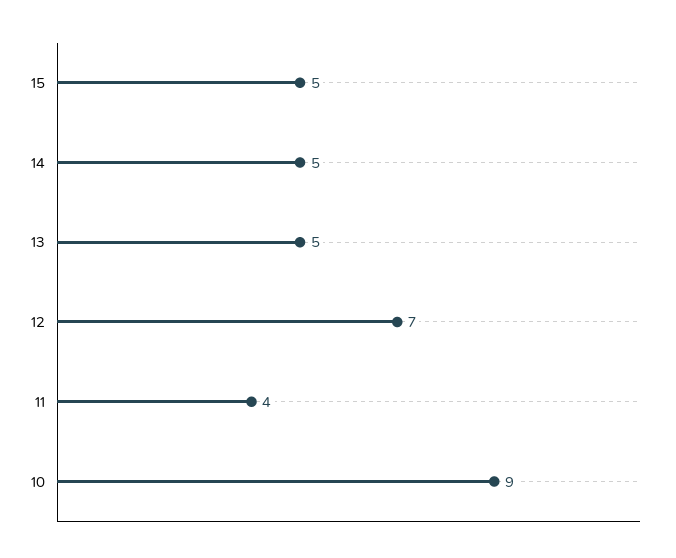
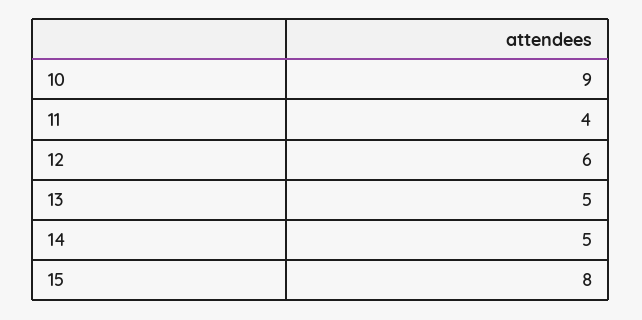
  {
-   "15": 5,
+   "15": 8,
    "14": 5,
    "13": 5,
-   "12": 7,
+   "12": 6,
    "11": 4,
    "10": 9
  }

